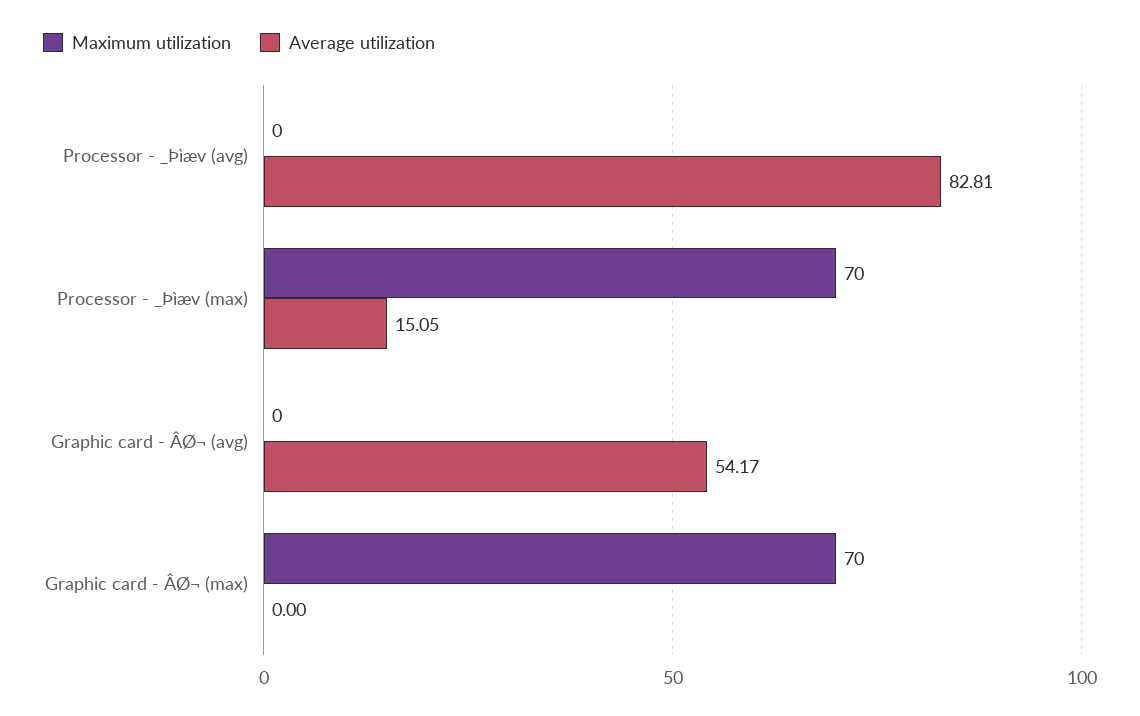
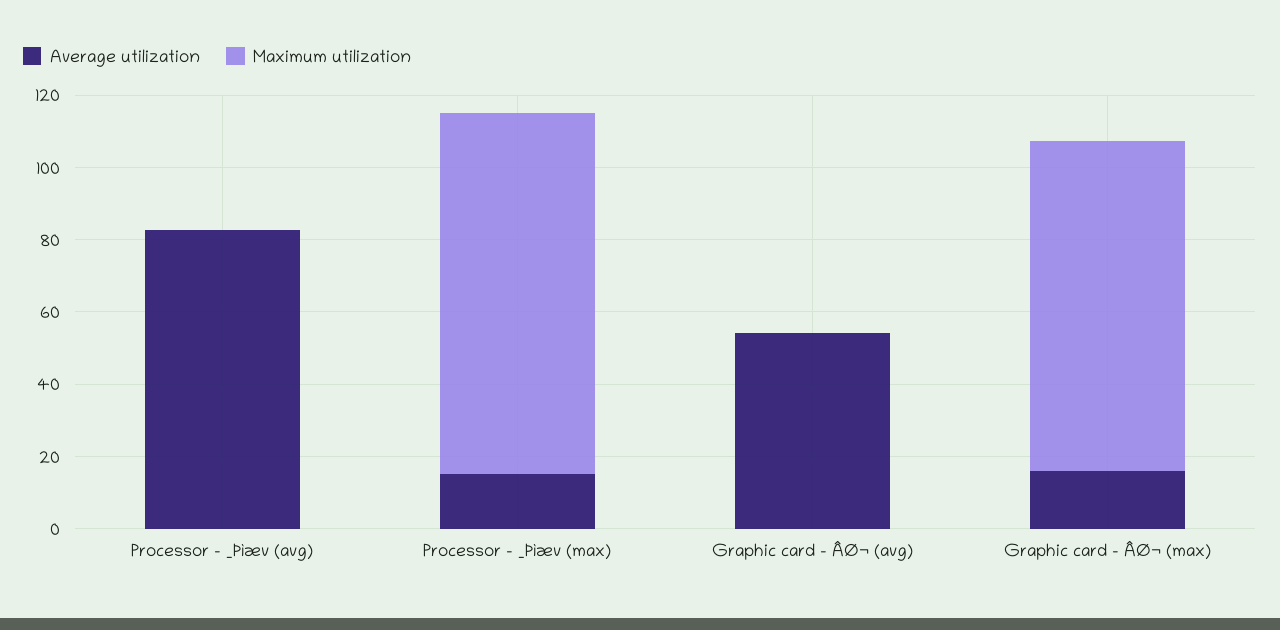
  {
    "Maximum utilization": {
      "Processor - _Þìæv (avg)": 0,
-     "Processor - _Þìæv (max)": 70,
+     "Processor - _Þìæv (max)": 100,
      "Graphic card - ÂØ¬ (avg)": 0,
-     "Graphic card - ÂØ¬ (max)": 70
+     "Graphic card - ÂØ¬ (max)": 90
    },
    "Average utilization": {
      "Processor - _Þìæv (avg)": 82.81,
      "Processor - _Þìæv (max)": 15.05,
      "Graphic card - ÂØ¬ (avg)": 54.17,
-     "Graphic card - ÂØ¬ (max)": 0
+     "Graphic card - ÂØ¬ (max)": 15
    }
  }

